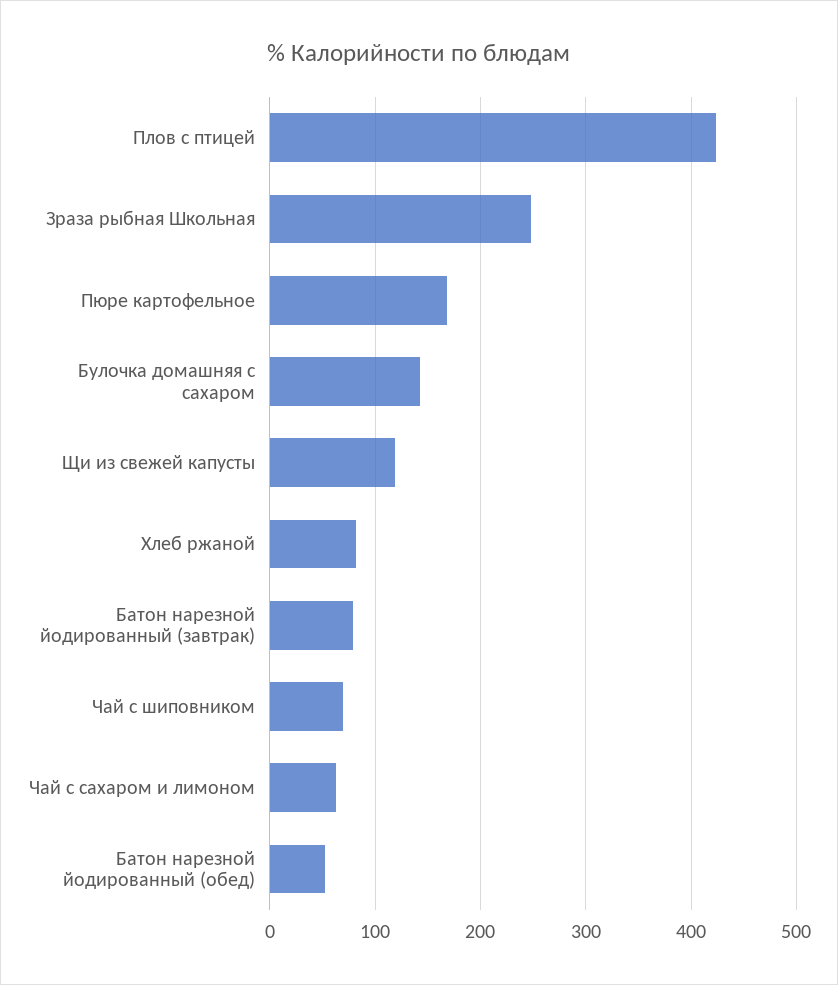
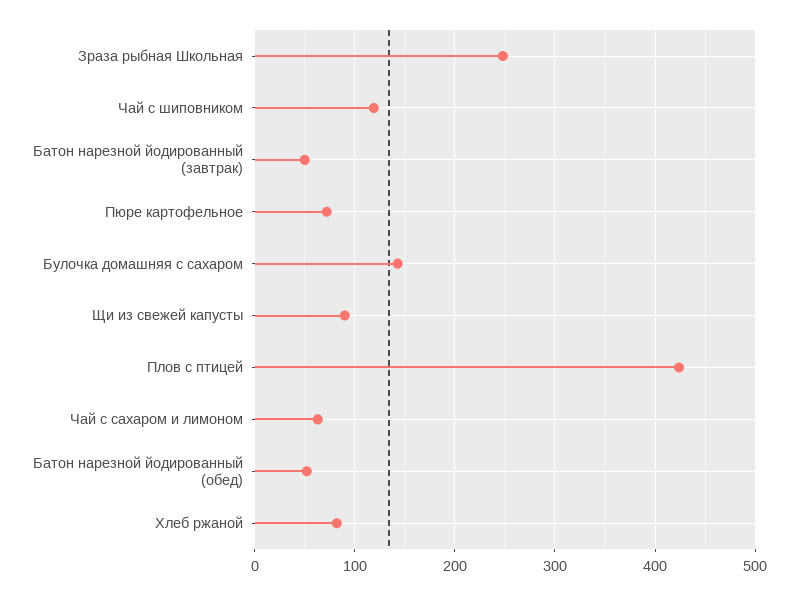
  {
    "Плов с птицей": 420,
    "Зраза рыбная Школьная": 250,
-   "Пюре картофельное": 170,
+   "Пюре картофельное": 70,
    "Булочка домашняя с сахаром": 140,
-   "Щи из свежей капусты": 120,
+   "Щи из свежей капусты": 90,
    "Хлеб ржаной": 80,
-   "Батон нарезной йодированный (завтрак)": 80,
+   "Батон нарезной йодированный (завтрак)": 50,
-   "Чай с шиповником": 70,
+   "Чай с шиповником": 120,
    "Чай с сахаром и лимоном": 60,
    "Батон нарезной йодированный (обед)": 50
  }

